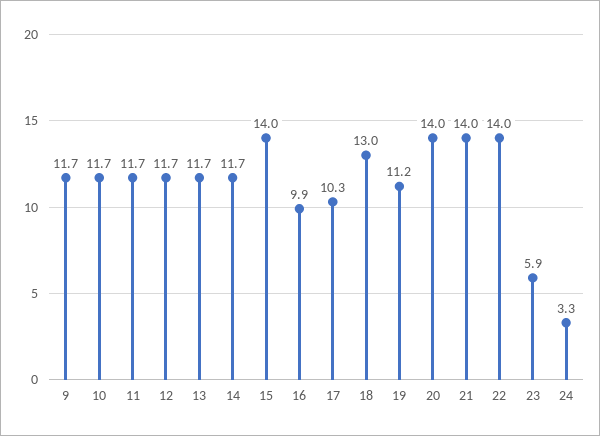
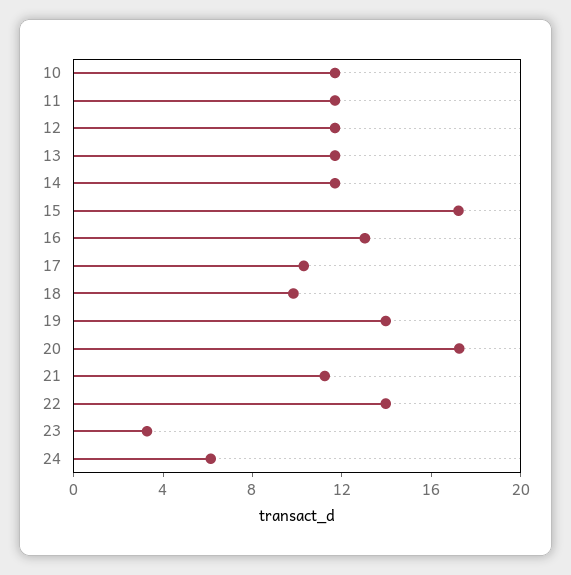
  {
-   "9": 11.7,
    "10": 11.7,
    "11": 11.7,
    "12": 11.7,
    "13": 11.7,
    "14": 11.7,
-   "15": 14,
+   "15": 17,
-   "16": 9.9,
+   "16": 13,
    "17": 10.3,
-   "18": 13,
+   "18": 10,
-   "19": 11.2,
+   "19": 14,
-   "20": 14,
+   "20": 17,
-   "21": 14,
+   "21": 11,
    "22": 14,
-   "23": 5.9,
+   "23": 3,
-   "24": 3.3
+   "24": 6
  }

